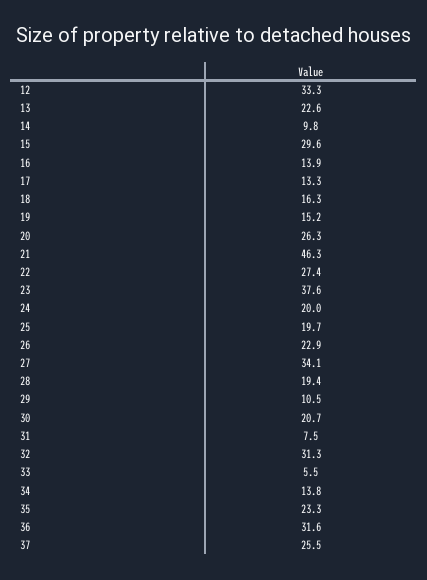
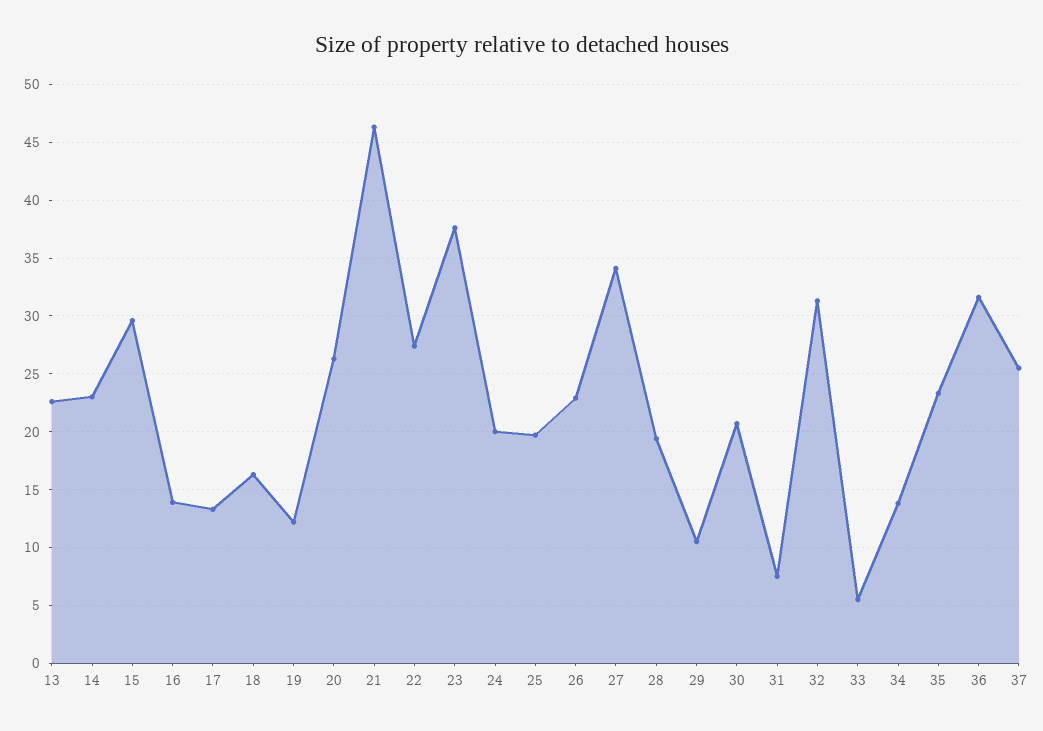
  {
-   "12": 33.3,
    "13": 22.6,
-   "14": 9.8,
+   "14": 23,
    "15": 29.6,
    "16": 13.9,
    "17": 13.3,
    "18": 16.3,
-   "19": 15.2,
+   "19": 12,
    "20": 26.3,
    "21": 46.3,
    "22": 27.4,
    "23": 37.6,
    "24": 20,
    "25": 19.7,
    "26": 22.9,
    "27": 34.1,
    "28": 19.4,
    "29": 10.5,
    "30": 20.7,
    "31": 7.5,
    "32": 31.3,
    "33": 5.5,
    "34": 13.8,
    "35": 23.3,
    "36": 31.6,
    "37": 25.5
  }

